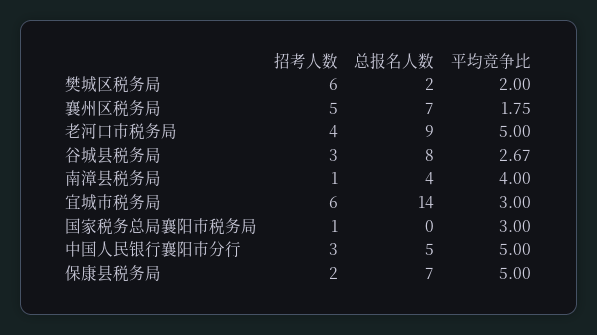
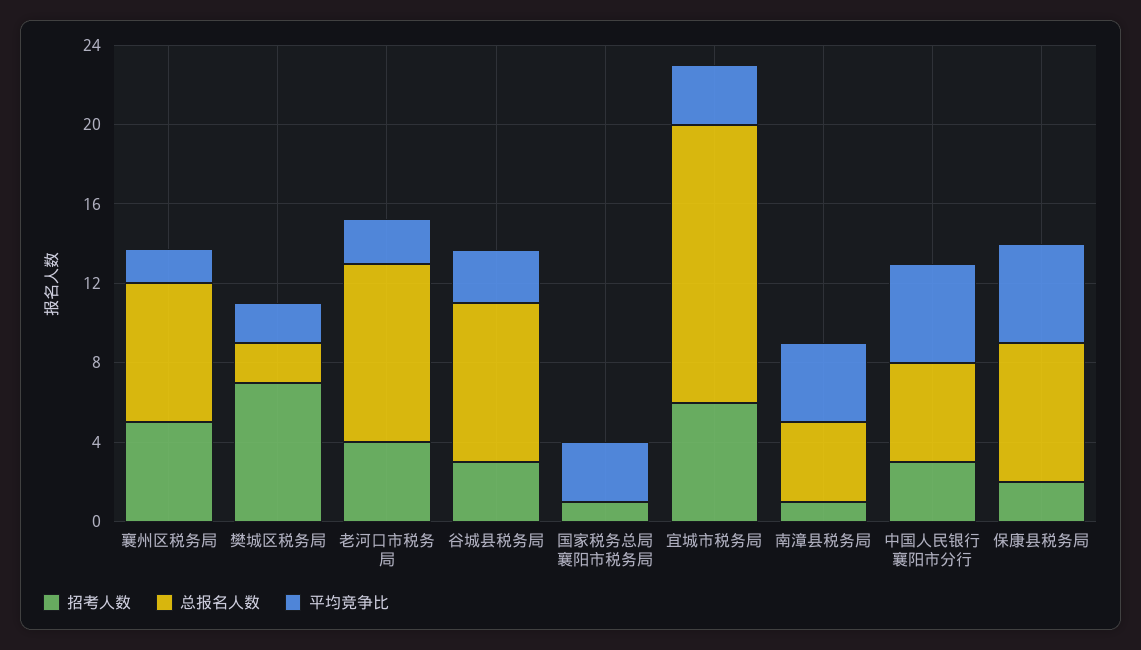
  {
    "招考人数": {
-     "樊城区税务局": 6,
+     "樊城区税务局": 7,
      "襄州区税务局": 5,
      "老河口市税务局": 4,
      "谷城县税务局": 3,
      "南漳县税务局": 1,
      "宜城市税务局": 6,
      "国家税务总局襄阳市税务局": 1,
      "中国人民银行襄阳市分行": 3,
      "保康县税务局": 2
    },
    "总报名人数": {
      "樊城区税务局": 2,
      "襄州区税务局": 7,
      "老河口市税务局": 9,
      "谷城县税务局": 8,
      "南漳县税务局": 4,
      "宜城市税务局": 14,
      "国家税务总局襄阳市税务局": 0,
      "中国人民银行襄阳市分行": 5,
      "保康县税务局": 7
    },
    "平均竞争比": {
      "樊城区税务局": 2,
      "襄州区税务局": 1.75,
-     "老河口市税务局": 5,
+     "老河口市税务局": 2,
      "谷城县税务局": 2.67,
      "南漳县税务局": 4,
      "宜城市税务局": 3,
      "国家税务总局襄阳市税务局": 3,
      "中国人民银行襄阳市分行": 5,
      "保康县税务局": 5
    }
  }

